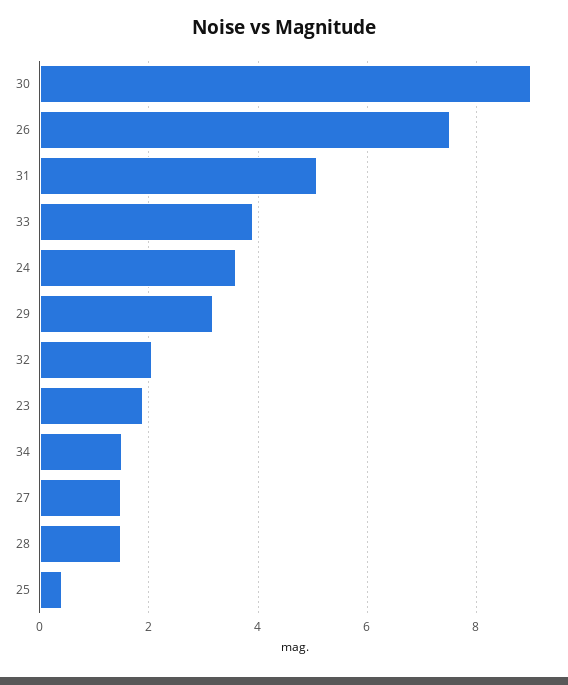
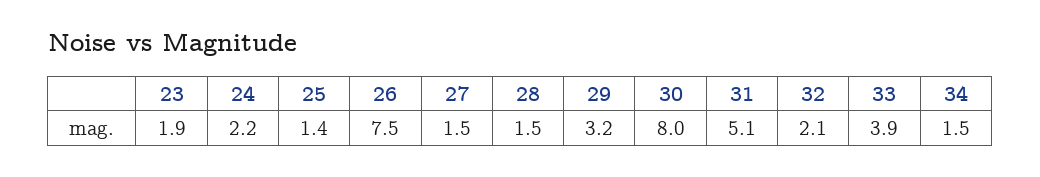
  {
-   "30": 9,
+   "30": 8,
    "26": 7.5,
    "31": 5.1,
    "33": 3.9,
-   "24": 3.6,
+   "24": 2.2,
    "29": 3.2,
    "32": 2.1,
    "23": 1.9,
    "34": 1.5,
    "27": 1.5,
    "28": 1.5,
-   "25": 0.4
+   "25": 1.4
  }

